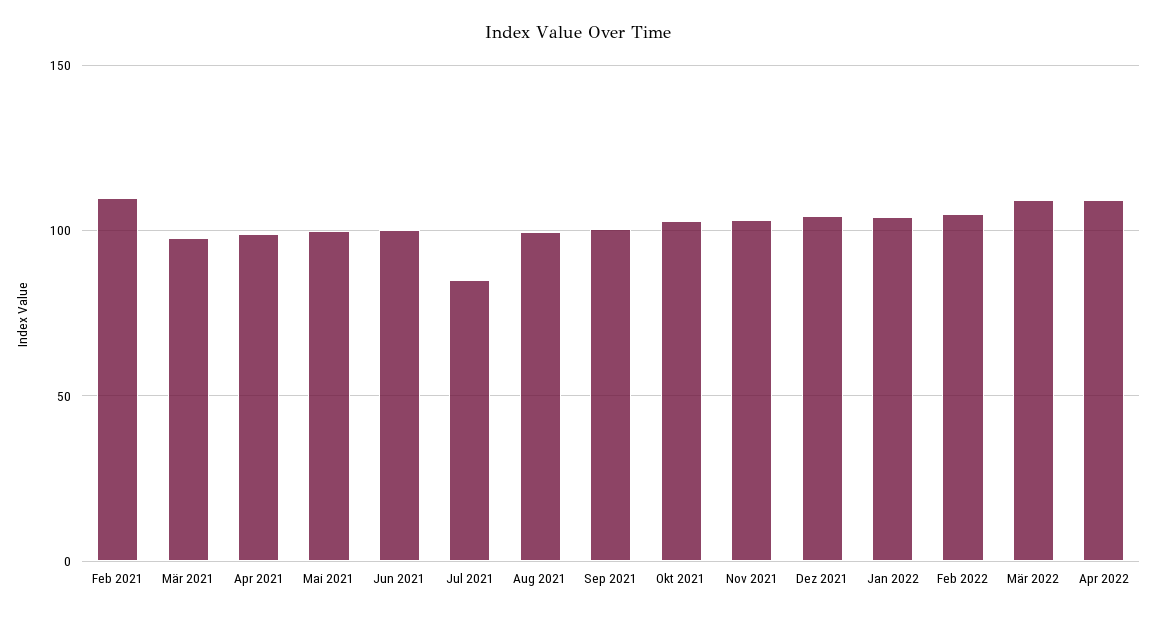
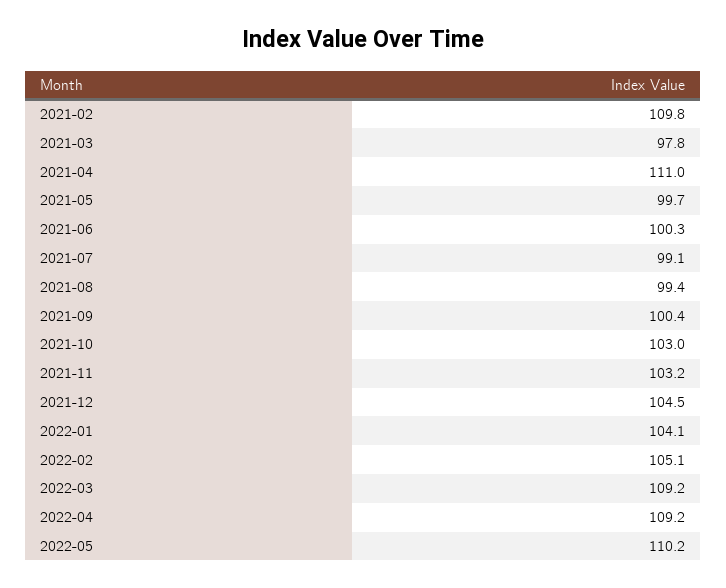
  {
    "Feb 2021": 109.8,
    "Mär 2021": 97.8,
-   "Apr 2021": 100,
+   "Apr 2021": 111,
    "Mai 2021": 99.7,
    "Jun 2021": 100.3,
-   "Jul 2021": 85,
+   "Jul 2021": 99.1,
    "Aug 2021": 99.4,
    "Sep 2021": 100.4,
    "Okt 2021": 103,
    "Nov 2021": 103.2,
    "Dez 2021": 104.5,
    "Jan 2022": 104.1,
    "Feb 2022": 105.1,
    "Mär 2022": 109.2,
-   "Apr 2022": 109.2
+   "Apr 2022": 109.2,
+   "2022-05": 110.2
  }

